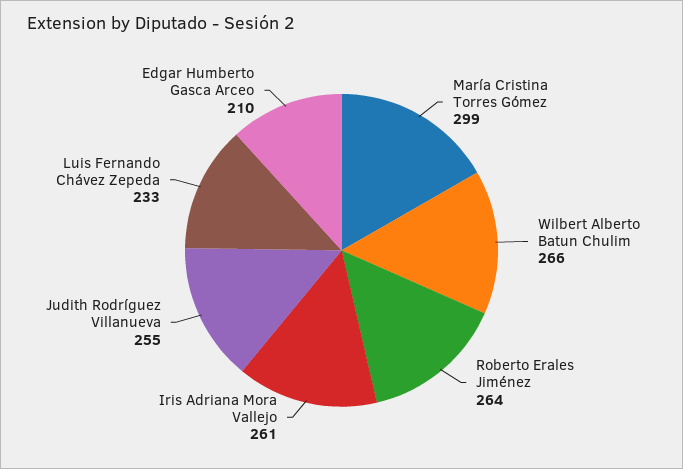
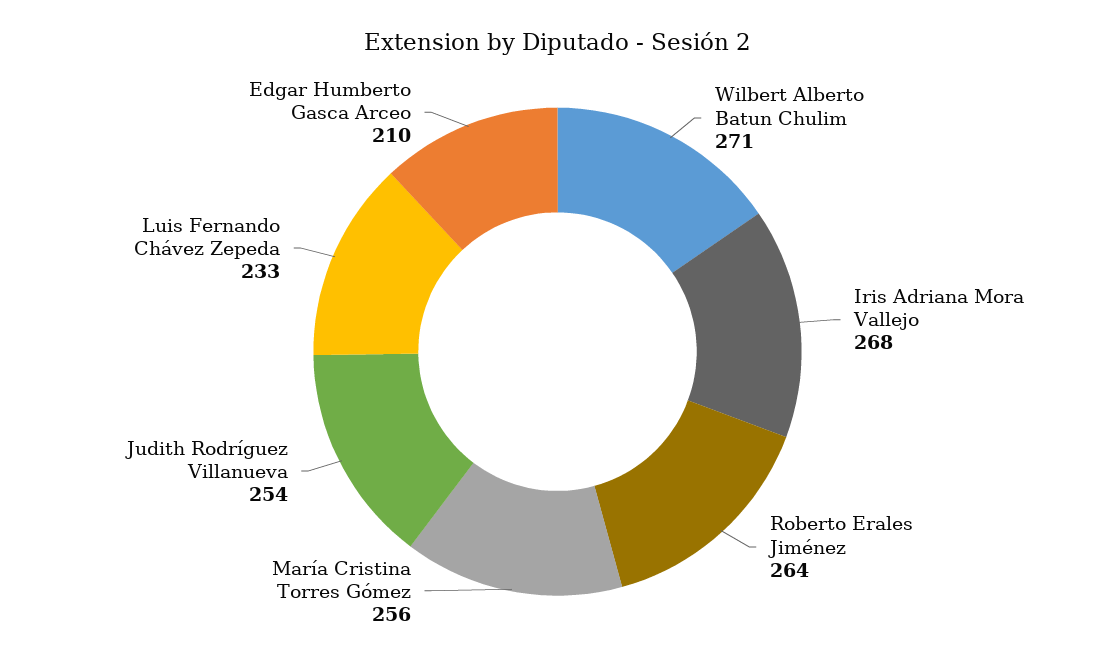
  {
-   "María Cristina Torres Gómez": 299,
+   "María Cristina Torres Gómez": 256,
-   "Wilbert Alberto Batun Chulim": 266,
+   "Wilbert Alberto Batun Chulim": 271,
    "Roberto Erales Jiménez": 264,
-   "Iris Adriana Mora Vallejo": 261,
+   "Iris Adriana Mora Vallejo": 268,
-   "Judith Rodríguez Villanueva": 255,
+   "Judith Rodríguez Villanueva": 254,
    "Luis Fernando Chávez Zepeda": 233,
    "Edgar Humberto Gasca Arceo": 210
  }

